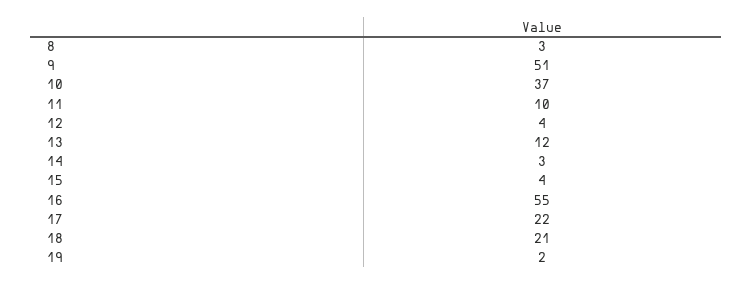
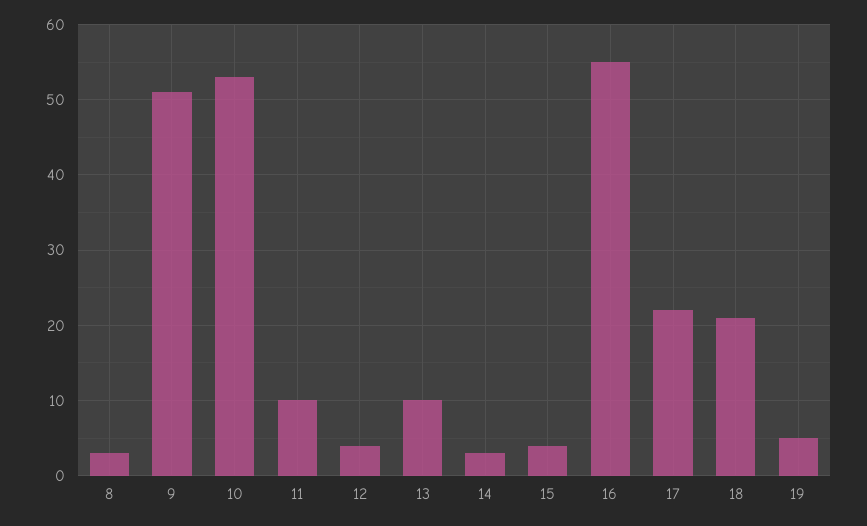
  {
    "8": 3,
    "9": 51,
-   "10": 37,
+   "10": 53,
    "11": 10,
    "12": 4,
-   "13": 12,
+   "13": 10,
    "14": 3,
    "15": 4,
    "16": 55,
    "17": 22,
    "18": 21,
-   "19": 2
+   "19": 5
  }

